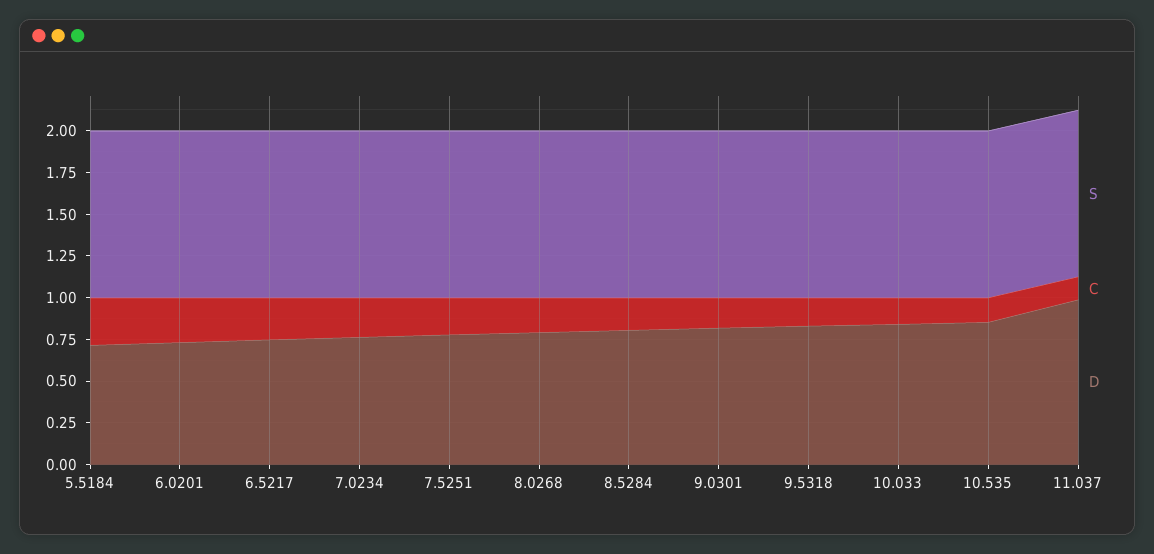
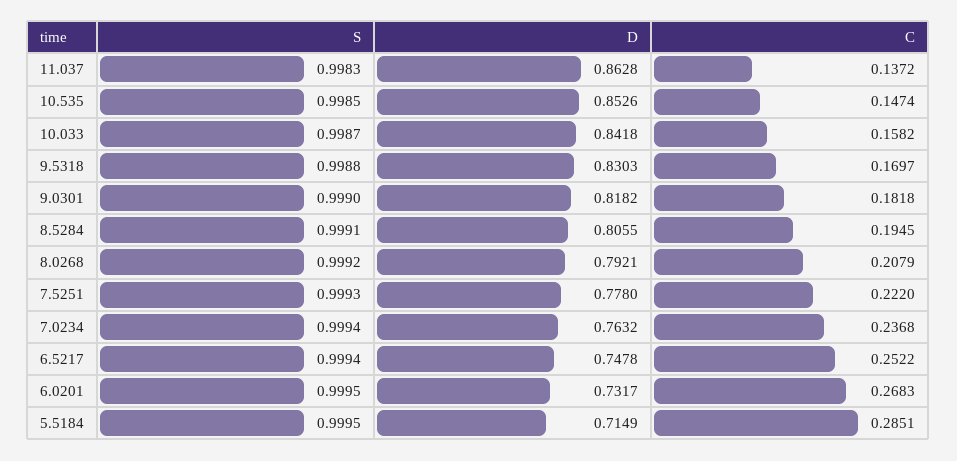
  {
    "S": {
      "5.5184": 0.9995,
      "6.0201": 0.9995,
      "6.5217": 0.9994,
      "7.0234": 0.9994,
      "7.5251": 0.9993,
      "8.0268": 0.9992,
      "8.5284": 0.9991,
      "9.0301": 0.999,
      "9.5318": 0.9988,
      "10.033": 0.9987,
      "10.535": 0.9985,
      "11.037": 0.9983
    },
    "C": {
      "5.5184": 0.2851,
      "6.0201": 0.2683,
      "6.5217": 0.2522,
      "7.0234": 0.2368,
      "7.5251": 0.222,
      "8.0268": 0.2079,
      "8.5284": 0.1945,
      "9.0301": 0.1818,
      "9.5318": 0.1697,
      "10.033": 0.1582,
      "10.535": 0.1474,
      "11.037": 0.1372
    },
    "D": {
      "5.5184": 0.7149,
      "6.0201": 0.7317,
      "6.5217": 0.7478,
      "7.0234": 0.7632,
      "7.5251": 0.778,
      "8.0268": 0.7921,
      "8.5284": 0.8055,
      "9.0301": 0.8182,
      "9.5318": 0.8303,
      "10.033": 0.8418,
      "10.535": 0.8526,
-     "11.037": 1
+     "11.037": 0.8628
    }
  }

